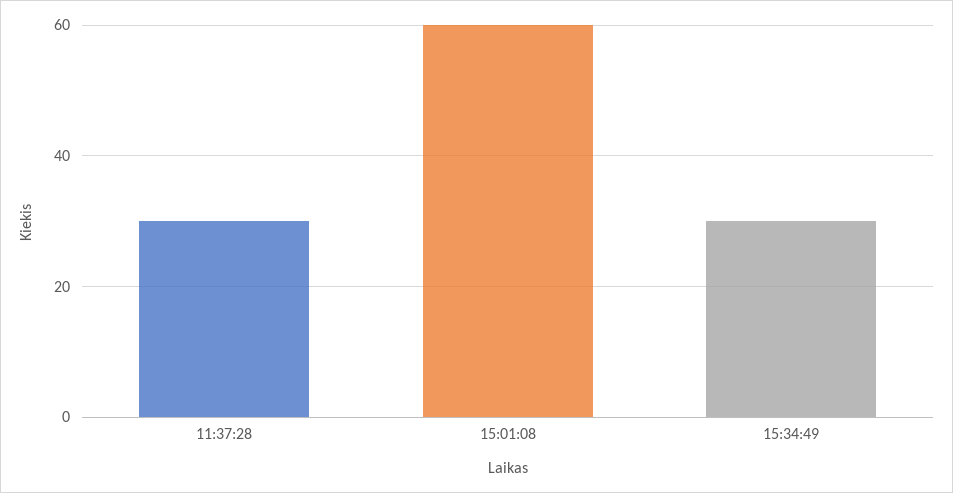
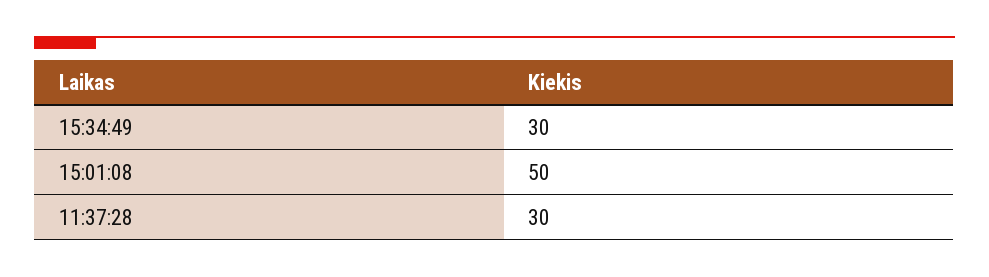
  {
    "11:37:28": 30,
-   "15:01:08": 60,
+   "15:01:08": 50,
    "15:34:49": 30
  }

